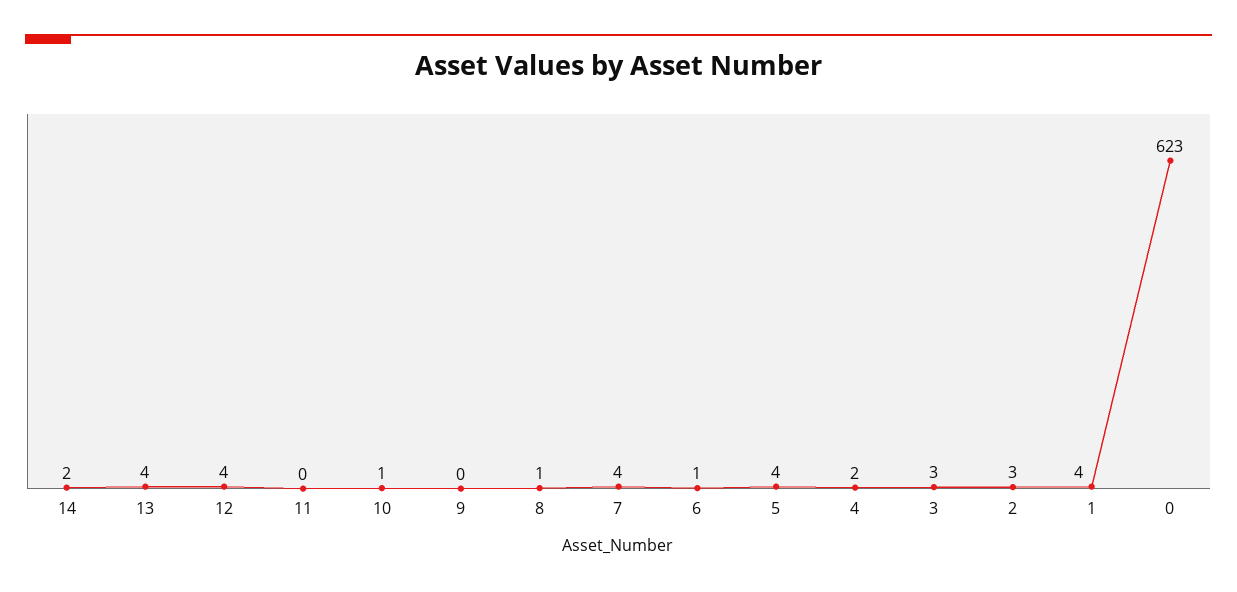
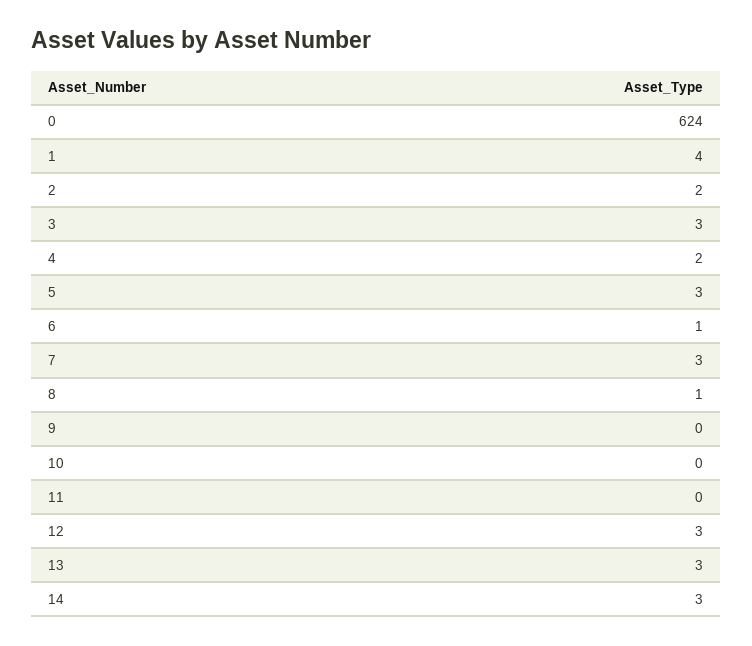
  {
-   "14": 2,
+   "14": 3,
-   "13": 4,
+   "13": 3,
-   "12": 4,
+   "12": 3,
    "11": 0,
-   "10": 1,
+   "10": 0,
    "9": 0,
    "8": 1,
-   "7": 4,
+   "7": 3,
    "6": 1,
-   "5": 4,
+   "5": 3,
    "4": 2,
    "3": 3,
-   "2": 3,
+   "2": 2,
    "1": 4,
-   "0": 623
+   "0": 624
  }

